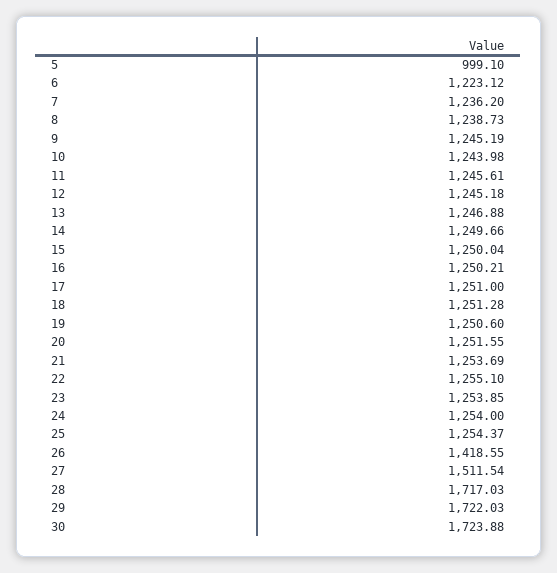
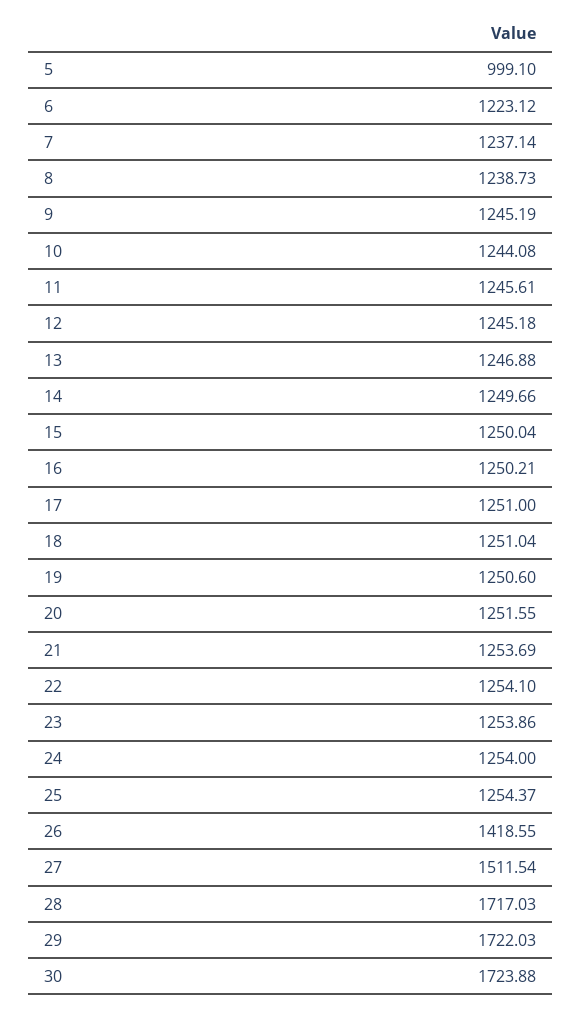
  {
    "5": 999.1,
    "6": 1223.12,
-   "7": 1236.2,
+   "7": 1237.14,
    "8": 1238.73,
    "9": 1245.19,
-   "10": 1243.98,
+   "10": 1244.08,
    "11": 1245.61,
    "12": 1245.18,
    "13": 1246.88,
    "14": 1249.66,
    "15": 1250.04,
    "16": 1250.21,
    "17": 1251,
-   "18": 1251.28,
+   "18": 1251.04,
    "19": 1250.6,
    "20": 1251.55,
    "21": 1253.69,
-   "22": 1255.1,
+   "22": 1254.1,
-   "23": 1253.85,
+   "23": 1253.86,
    "24": 1254,
    "25": 1254.37,
    "26": 1418.55,
    "27": 1511.54,
    "28": 1717.03,
    "29": 1722.03,
    "30": 1723.88
  }

